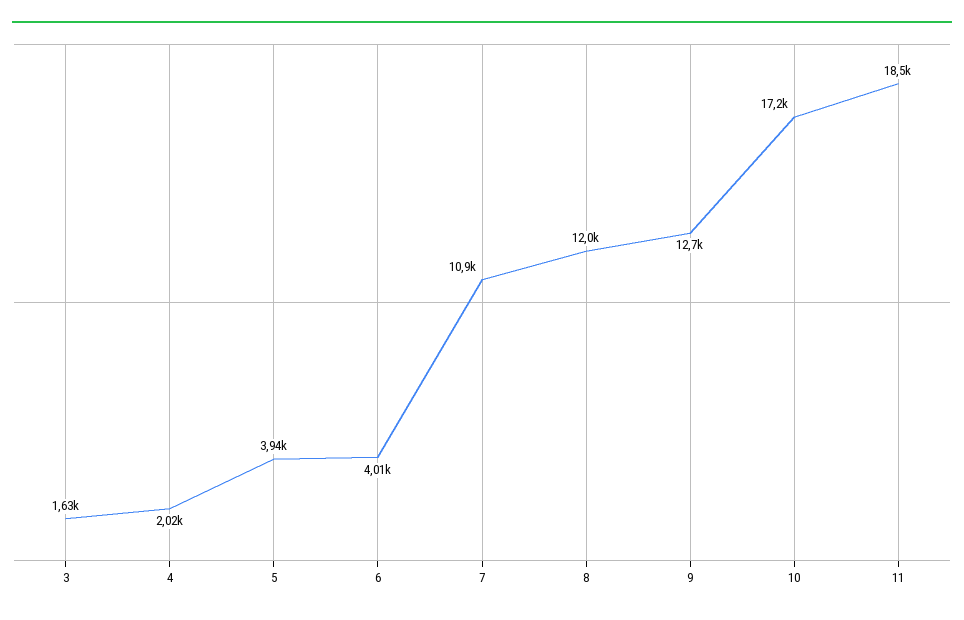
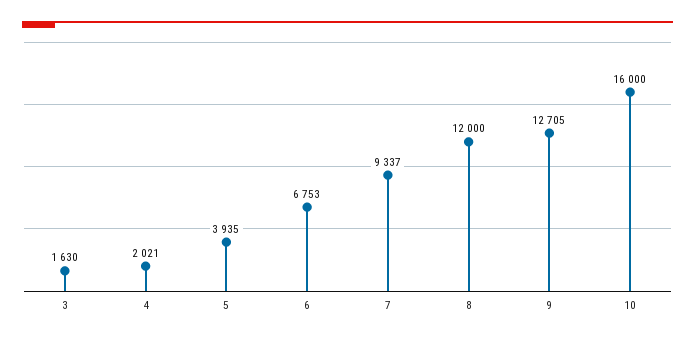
  {
    "3": 1630,
    "4": 2021,
    "5": 3935,
-   "6": 4010,
+   "6": 6753,
-   "7": 10900,
+   "7": 9337,
    "8": 12000,
    "9": 12705,
-   "10": 17200,
+   "10": 16000
-   "11": 18500
  }

